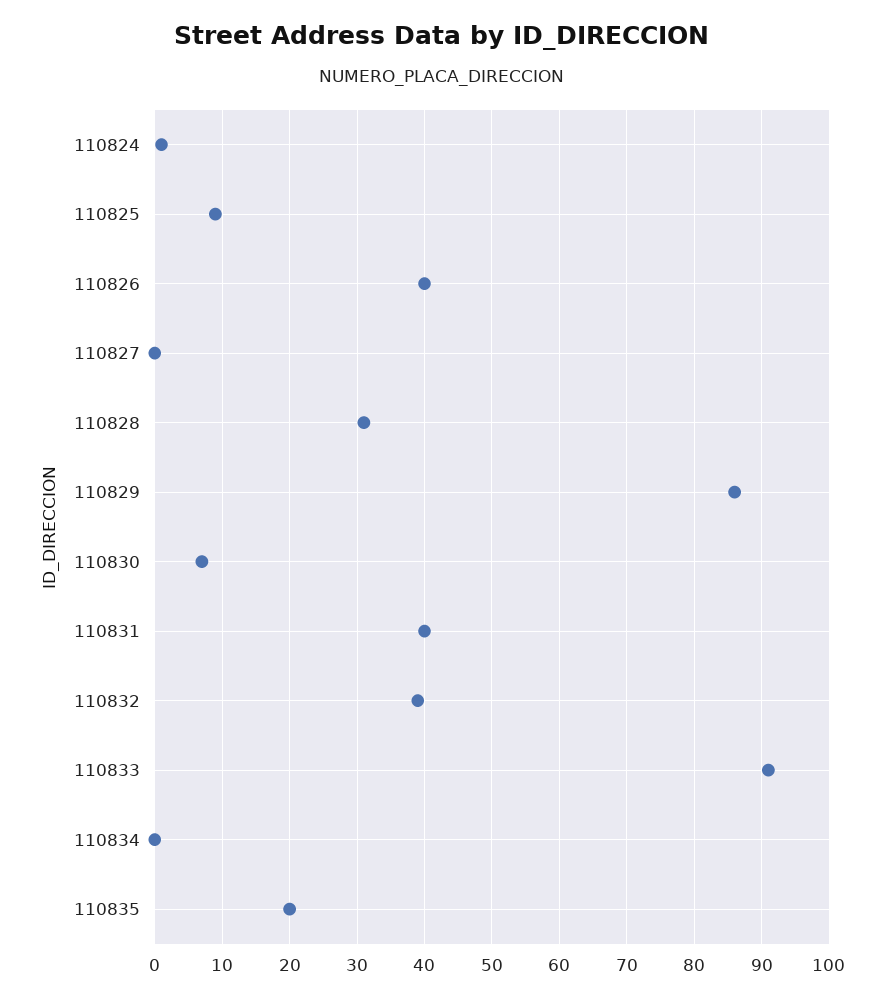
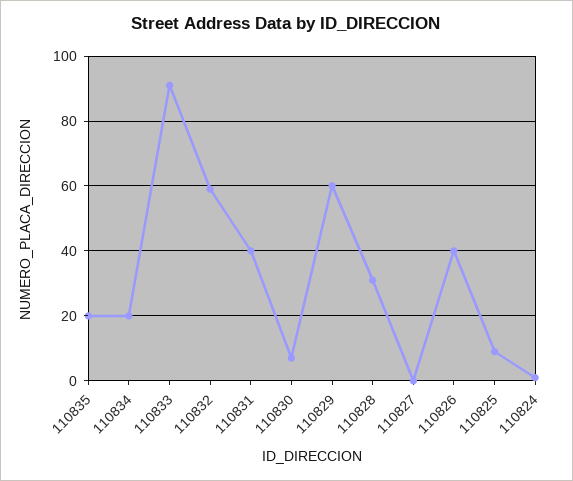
  {
    "110824": 1,
    "110825": 9,
    "110826": 40,
    "110827": 0,
    "110828": 31,
-   "110829": 86,
+   "110829": 60,
    "110830": 7,
    "110831": 40,
-   "110832": 39,
+   "110832": 60,
    "110833": 91,
-   "110834": 0,
+   "110834": 20,
    "110835": 20
  }

